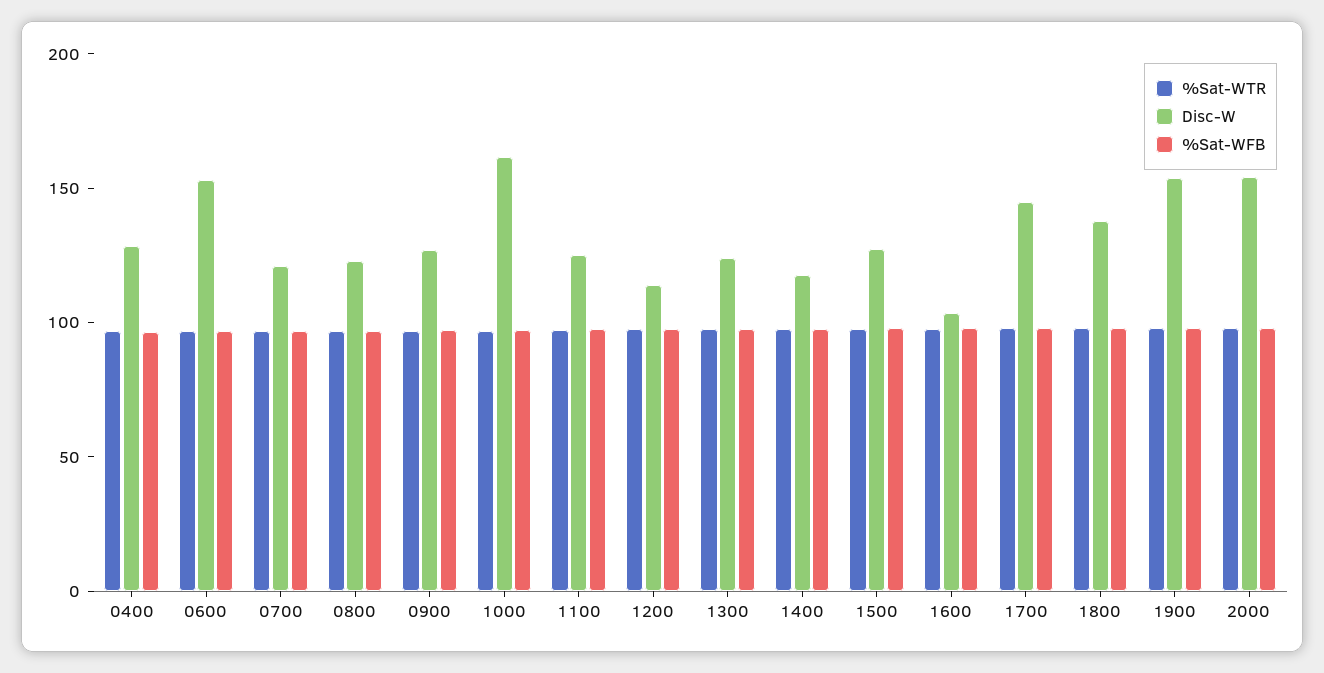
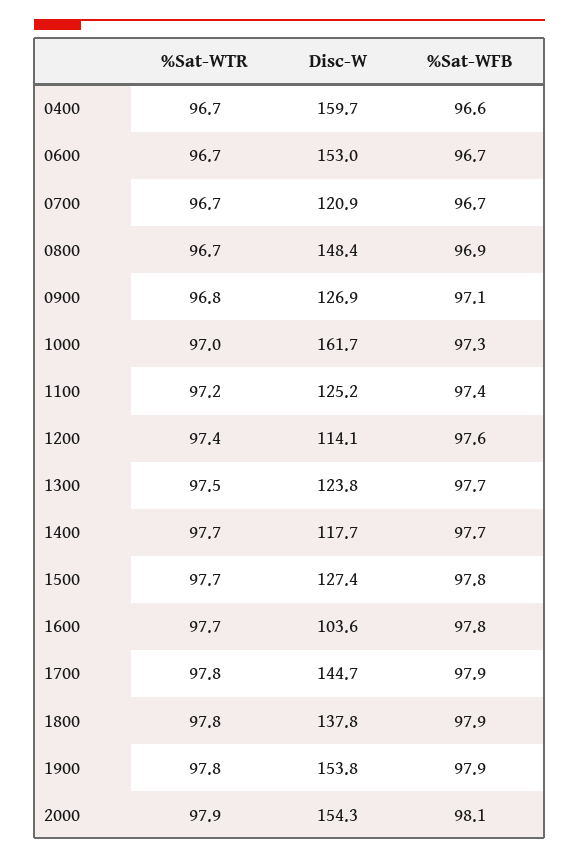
  {
    "%Sat-WTR": {
      "0400": 96.7,
      "0600": 96.7,
      "0700": 96.7,
      "0800": 96.7,
      "0900": 96.8,
      "1000": 97,
      "1100": 97.2,
      "1200": 97.4,
      "1300": 97.5,
      "1400": 97.7,
      "1500": 97.7,
      "1600": 97.7,
      "1700": 97.8,
      "1800": 97.8,
      "1900": 97.8,
      "2000": 97.9
    },
    "Disc-W": {
-     "0400": 130,
+     "0400": 159.7,
      "0600": 153,
      "0700": 120.9,
-     "0800": 120,
+     "0800": 148.4,
      "0900": 126.9,
      "1000": 161.7,
      "1100": 125.2,
      "1200": 114.1,
      "1300": 123.8,
      "1400": 117.7,
      "1500": 127.4,
      "1600": 103.6,
      "1700": 144.7,
      "1800": 137.8,
      "1900": 153.8,
      "2000": 154.3
    },
    "%Sat-WFB": {
      "0400": 96.6,
      "0600": 96.7,
      "0700": 96.7,
      "0800": 96.9,
      "0900": 97.1,
      "1000": 97.3,
      "1100": 97.4,
      "1200": 97.6,
      "1300": 97.7,
      "1400": 97.7,
      "1500": 97.8,
      "1600": 97.8,
      "1700": 97.9,
      "1800": 97.9,
      "1900": 97.9,
      "2000": 98.1
    }
  }

